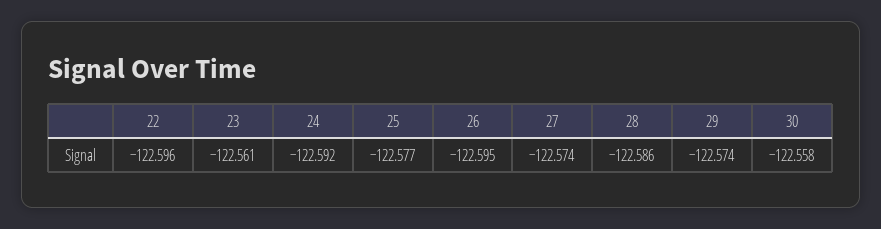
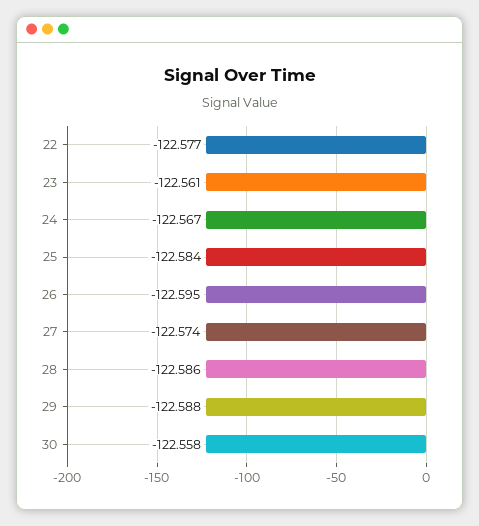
  {
-   "22": -122.596,
+   "22": -122.577,
    "23": -122.561,
-   "24": -122.592,
+   "24": -122.567,
-   "25": -122.577,
+   "25": -122.584,
    "26": -122.595,
    "27": -122.574,
    "28": -122.586,
-   "29": -122.574,
+   "29": -122.588,
    "30": -122.558
  }

